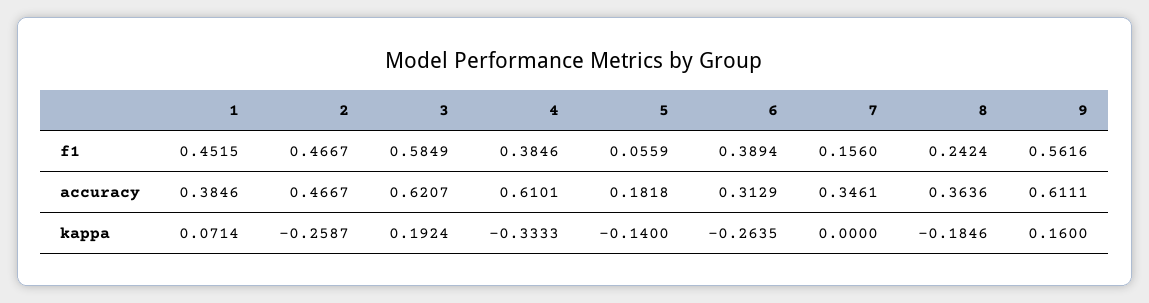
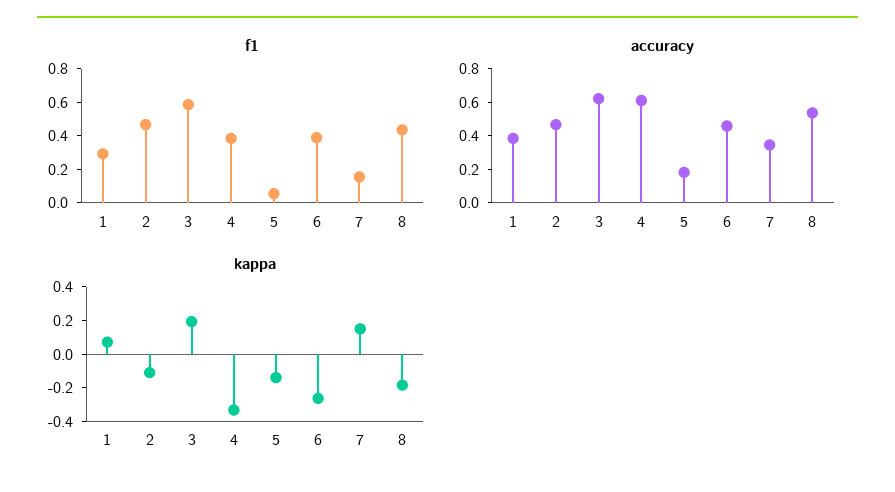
  {
    "f1": {
-     "1": 0.4515,
+     "1": 0.3,
      "2": 0.4667,
      "3": 0.5849,
      "4": 0.3846,
      "5": 0.0559,
      "6": 0.3894,
      "7": 0.156,
-     "8": 0.2424,
+     "8": 0.45
-     "9": 0.5616
    },
    "accuracy": {
      "1": 0.3846,
      "2": 0.4667,
      "3": 0.6207,
      "4": 0.6101,
      "5": 0.1818,
-     "6": 0.3129,
+     "6": 0.45,
      "7": 0.3461,
-     "8": 0.3636,
+     "8": 0.55
-     "9": 0.6111
    },
    "kappa": {
      "1": 0.0714,
-     "2": -0.2587,
+     "2": -0.1,
      "3": 0.1924,
      "4": -0.3333,
      "5": -0.14,
      "6": -0.2635,
-     "7": 0,
+     "7": 0.15,
-     "8": -0.1846,
+     "8": -0.1846
-     "9": 0.16
    }
  }

